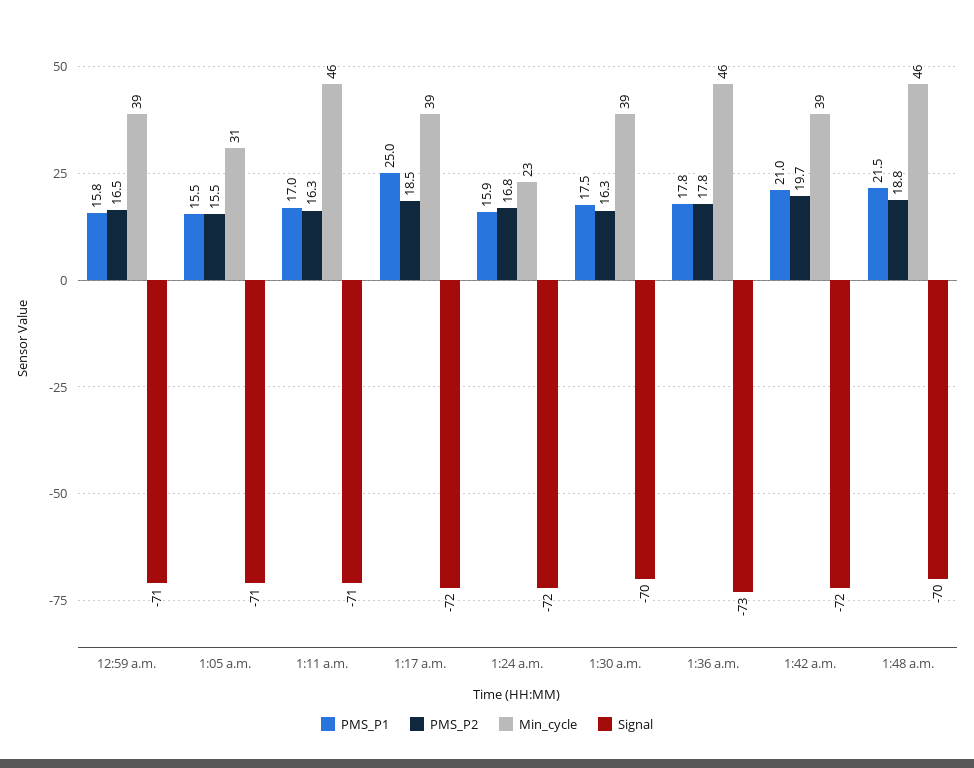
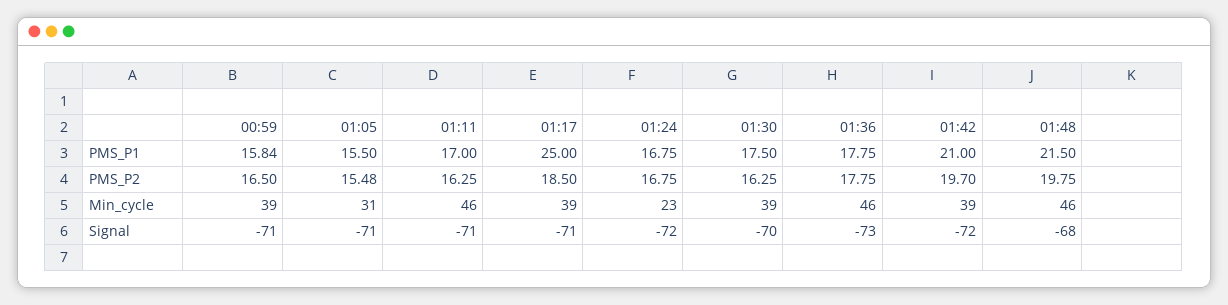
  {
    "PMS_P1": {
      "12:59 a.m.": 15.84,
      "1:05 a.m.": 15.5,
      "1:11 a.m.": 17,
      "1:17 a.m.": 25,
-     "1:24 a.m.": 15.9,
+     "1:24 a.m.": 16.75,
      "1:30 a.m.": 17.5,
      "1:36 a.m.": 17.75,
      "1:42 a.m.": 21,
      "1:48 a.m.": 21.5
    },
    "PMS_P2": {
      "12:59 a.m.": 16.5,
      "1:05 a.m.": 15.48,
      "1:11 a.m.": 16.25,
      "1:17 a.m.": 18.5,
      "1:24 a.m.": 16.75,
      "1:30 a.m.": 16.25,
      "1:36 a.m.": 17.75,
      "1:42 a.m.": 19.7,
-     "1:48 a.m.": 18.8
+     "1:48 a.m.": 19.75
    },
    "Min_cycle": {
      "12:59 a.m.": 39,
      "1:05 a.m.": 31,
      "1:11 a.m.": 46,
      "1:17 a.m.": 39,
      "1:24 a.m.": 23,
      "1:30 a.m.": 39,
      "1:36 a.m.": 46,
      "1:42 a.m.": 39,
      "1:48 a.m.": 46
    },
    "Signal": {
      "12:59 a.m.": -71,
      "1:05 a.m.": -71,
      "1:11 a.m.": -71,
-     "1:17 a.m.": -72,
+     "1:17 a.m.": -71,
      "1:24 a.m.": -72,
      "1:30 a.m.": -70,
      "1:36 a.m.": -73,
      "1:42 a.m.": -72,
-     "1:48 a.m.": -70
+     "1:48 a.m.": -68
    }
  }

